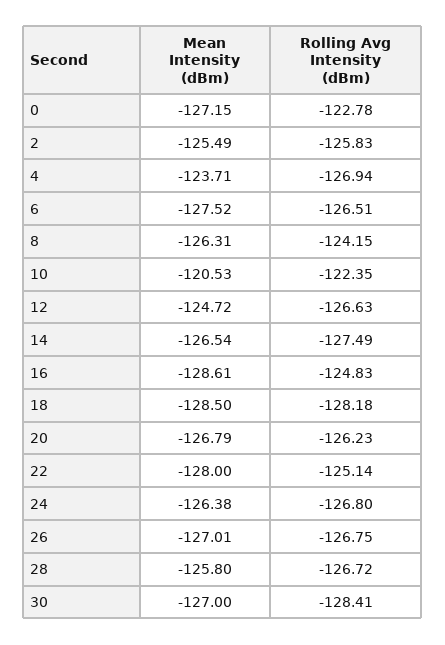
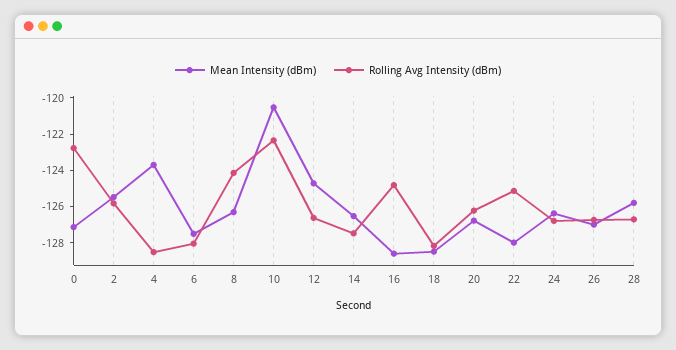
  {
    "Mean Intensity (dBm)": {
      "0": -127.15,
      "2": -125.49,
      "4": -123.71,
      "6": -127.52,
      "8": -126.31,
      "10": -120.53,
      "12": -124.72,
      "14": -126.54,
      "16": -128.61,
      "18": -128.5,
      "20": -126.79,
      "22": -128,
      "24": -126.38,
      "26": -127.01,
-     "28": -125.8,
+     "28": -125.8
-     "30": -127
    },
    "Rolling Avg Intensity (dBm)": {
      "0": -122.78,
      "2": -125.83,
-     "4": -126.94,
+     "4": -128.5,
-     "6": -126.51,
+     "6": -128,
      "8": -124.15,
      "10": -122.35,
      "12": -126.63,
      "14": -127.49,
      "16": -124.83,
      "18": -128.18,
      "20": -126.23,
      "22": -125.14,
      "24": -126.8,
      "26": -126.75,
-     "28": -126.72,
+     "28": -126.72
-     "30": -128.41
    }
  }

